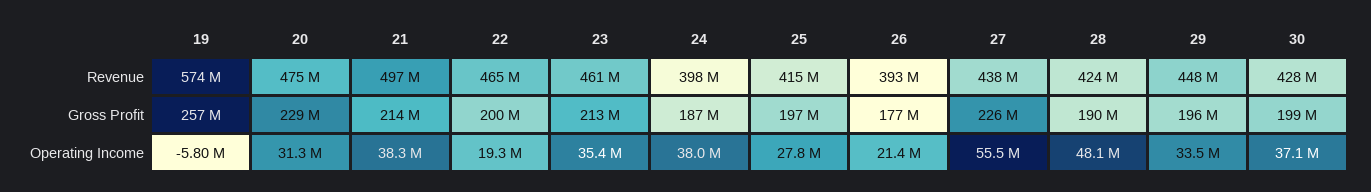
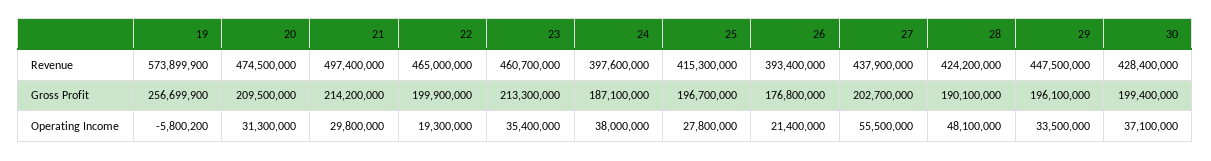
  {
    "19": {
      "Revenue": 573899900,
      "Gross Profit": 256699900,
      "Operating Income": -5800200
    },
    "20": {
      "Revenue": 474500000,
-     "Gross Profit": 229000000,
+     "Gross Profit": 209500000,
      "Operating Income": 31300000
    },
    "21": {
      "Revenue": 497400000,
      "Gross Profit": 214200000,
-     "Operating Income": 38300000
+     "Operating Income": 29800000
    },
    "22": {
      "Revenue": 465000000,
      "Gross Profit": 199900000,
      "Operating Income": 19300000
    },
    "23": {
      "Revenue": 460700000,
      "Gross Profit": 213300000,
      "Operating Income": 35400000
    },
    "24": {
      "Revenue": 397600000,
      "Gross Profit": 187100000,
      "Operating Income": 38000000
    },
    "25": {
      "Revenue": 415300000,
      "Gross Profit": 196700000,
      "Operating Income": 27800000
    },
    "26": {
      "Revenue": 393400000,
      "Gross Profit": 176800000,
      "Operating Income": 21400000
    },
    "27": {
      "Revenue": 437900000,
-     "Gross Profit": 226000000,
+     "Gross Profit": 202700000,
      "Operating Income": 55500000
    },
    "28": {
      "Revenue": 424200000,
      "Gross Profit": 190100000,
      "Operating Income": 48100000
    },
    "29": {
      "Revenue": 447500000,
      "Gross Profit": 196100000,
      "Operating Income": 33500000
    },
    "30": {
      "Revenue": 428400000,
      "Gross Profit": 199400000,
      "Operating Income": 37100000
    }
  }

